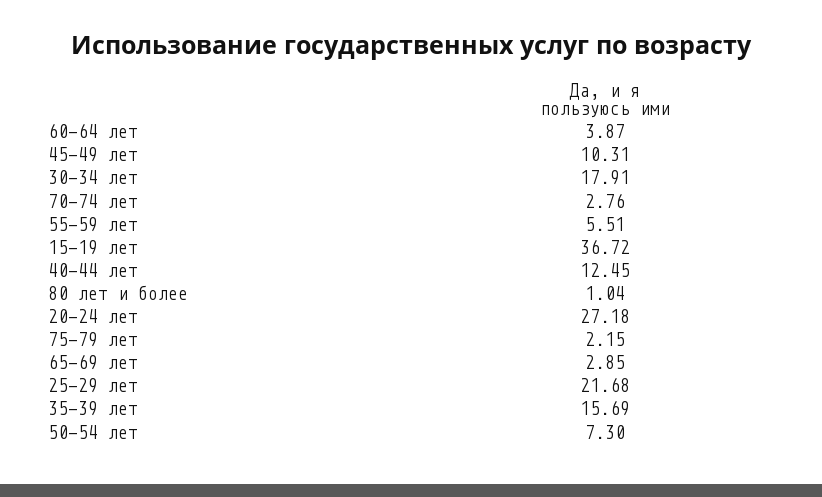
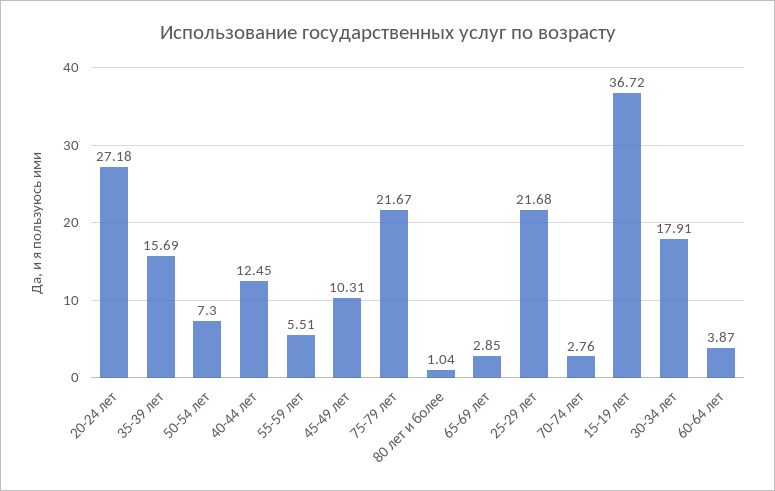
  {
    "60-64 лет": 3.87,
    "45-49 лет": 10.31,
    "30-34 лет": 17.91,
    "70-74 лет": 2.76,
    "55-59 лет": 5.51,
    "15-19 лет": 36.72,
    "40-44 лет": 12.45,
    "80 лет и более": 1.04,
    "20-24 лет": 27.18,
-   "75-79 лет": 2.15,
+   "75-79 лет": 21.67,
    "65-69 лет": 2.85,
    "25-29 лет": 21.68,
    "35-39 лет": 15.69,
    "50-54 лет": 7.3
  }

